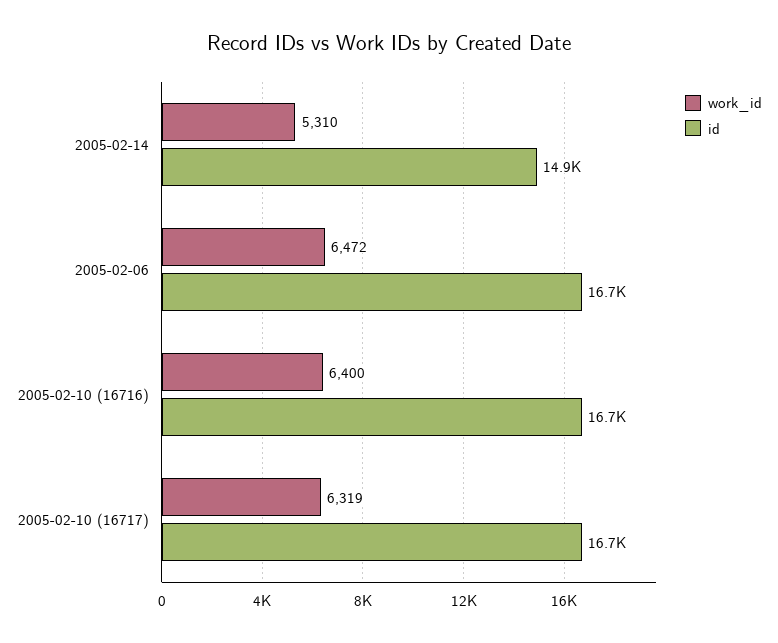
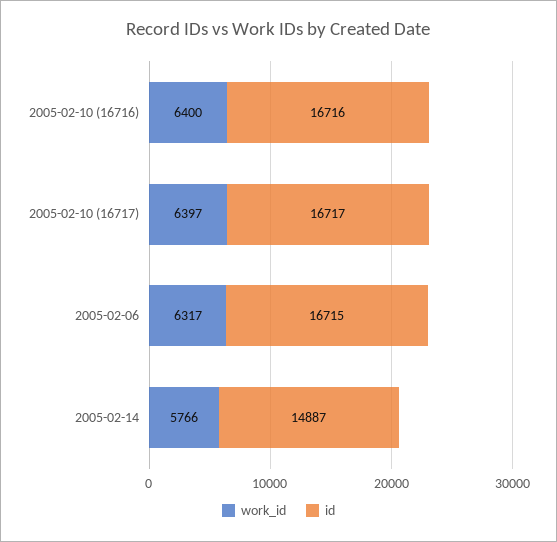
  {
    "work_id": {
-     "2005-02-14": 5310,
+     "2005-02-14": 5766,
-     "2005-02-06": 6472,
+     "2005-02-06": 6317,
      "2005-02-10 (16716)": 6400,
-     "2005-02-10 (16717)": 6319
+     "2005-02-10 (16717)": 6397
    },
    "id": {
      "2005-02-14": 14887,
      "2005-02-06": 16715,
      "2005-02-10 (16716)": 16716,
      "2005-02-10 (16717)": 16717
    }
  }

